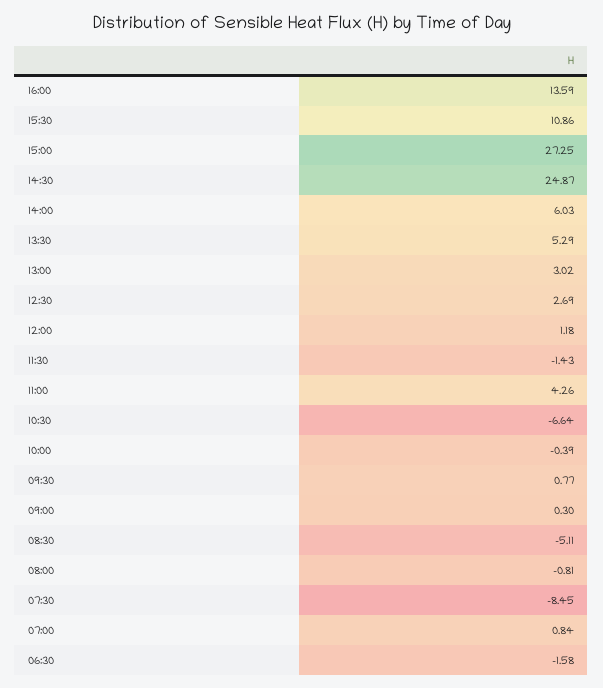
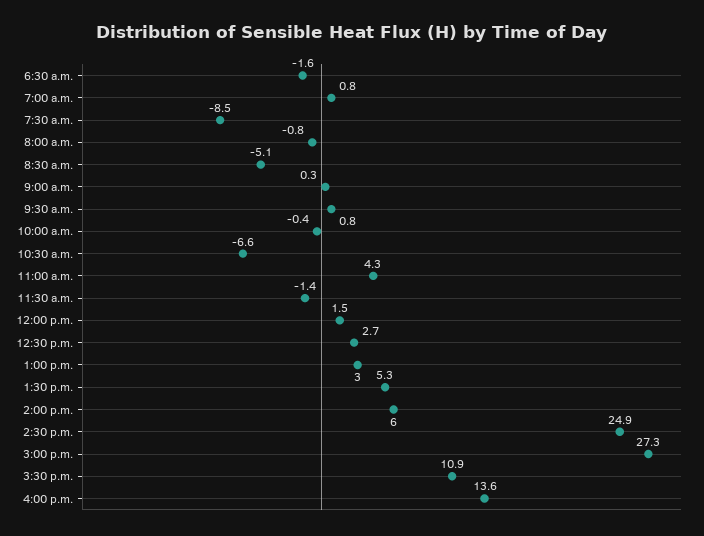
  {
    "16:00": 13.59,
    "15:30": 10.86,
    "15:00": 27.25,
    "14:30": 24.87,
    "14:00": 6.03,
    "13:30": 5.29,
    "13:00": 3.02,
    "12:30": 2.69,
-   "12:00": 1.18,
+   "12:00": 1.5,
    "11:30": -1.43,
    "11:00": 4.26,
    "10:30": -6.64,
    "10:00": -0.39,
    "09:30": 0.77,
    "09:00": 0.3,
    "08:30": -5.11,
    "08:00": -0.81,
    "07:30": -8.45,
    "07:00": 0.84,
    "06:30": -1.58
  }

